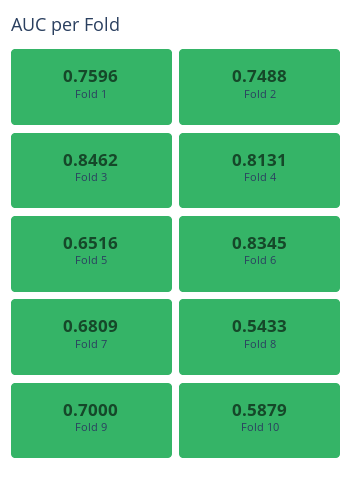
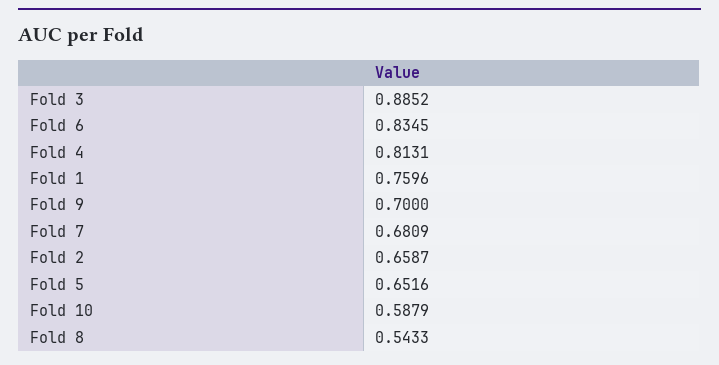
  {
    "Fold 1": 0.7596,
-   "Fold 2": 0.7488,
+   "Fold 2": 0.6587,
-   "Fold 3": 0.8462,
+   "Fold 3": 0.8852,
    "Fold 4": 0.8131,
    "Fold 5": 0.6516,
    "Fold 6": 0.8345,
    "Fold 7": 0.6809,
    "Fold 8": 0.5433,
    "Fold 9": 0.7,
    "Fold 10": 0.5879
  }

